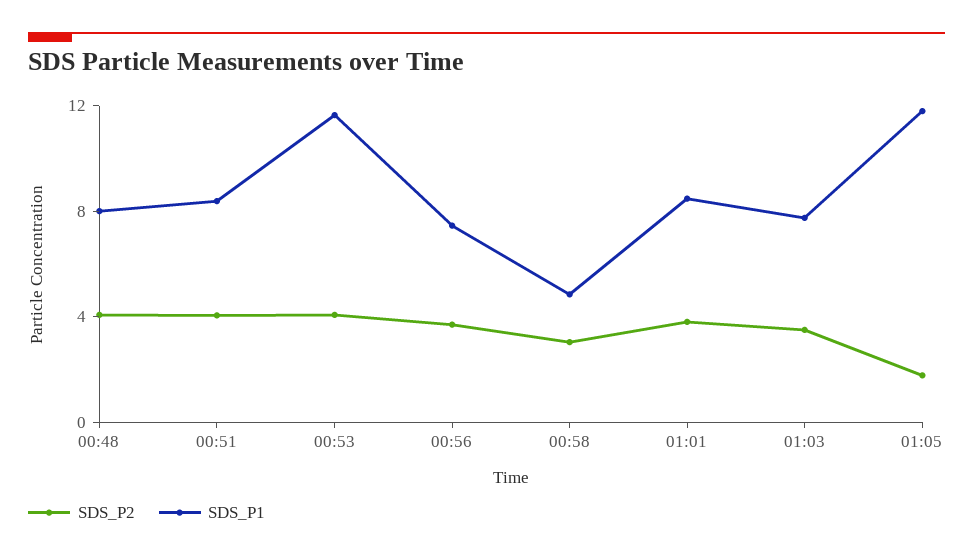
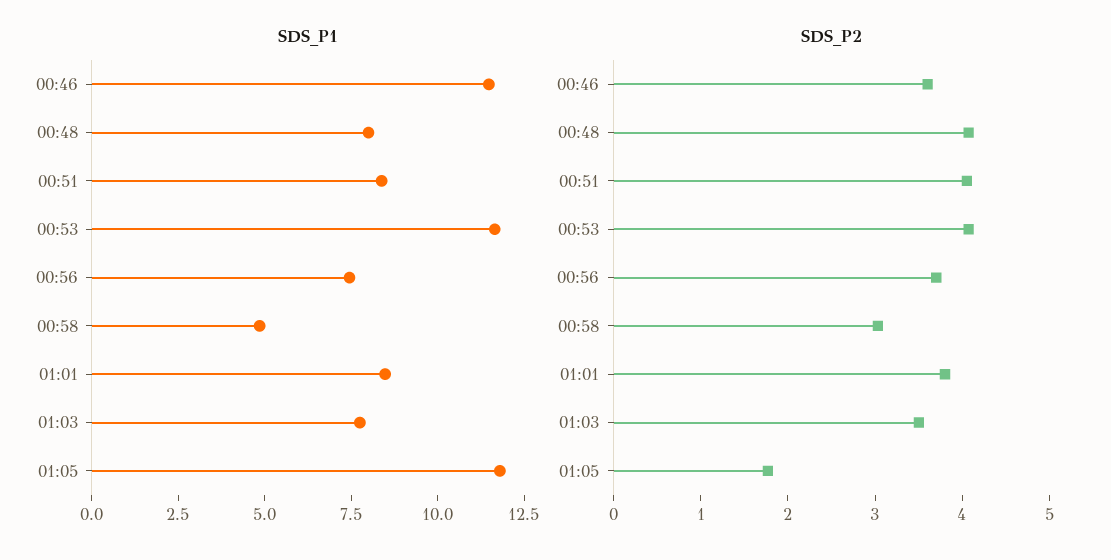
  {
    "SDS_P2": {
      "00:48": 4,
      "00:51": 4,
      "00:53": 4,
      "00:56": 3.8,
      "00:58": 3,
      "01:01": 3.8,
      "01:03": 3.6,
-     "01:05": 1.8
+     "01:05": 1.8,
+     "00:46": 3.6
    },
    "SDS_P1": {
      "00:48": 8,
      "00:51": 8.5,
      "00:53": 11.5,
      "00:56": 7.5,
      "00:58": 5,
      "01:01": 8.5,
      "01:03": 8,
-     "01:05": 12
+     "01:05": 12,
+     "00:46": 11.5
    }
  }

